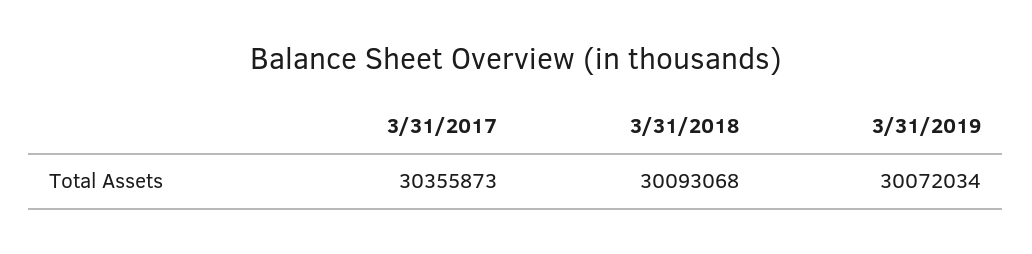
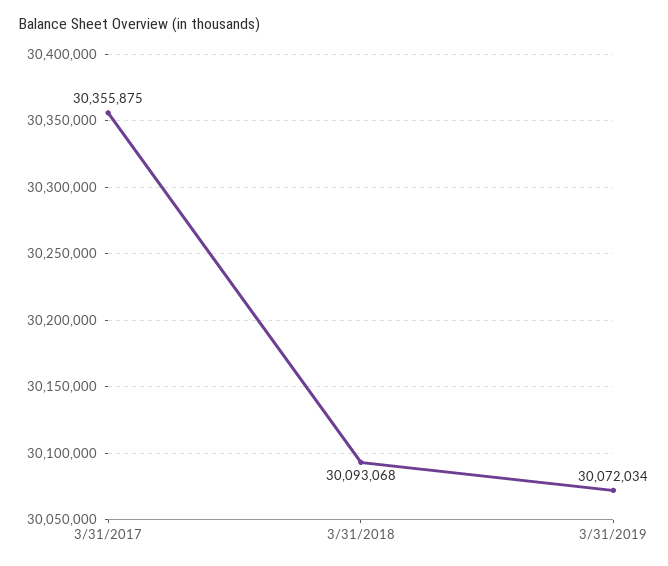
  {
-   "3/31/2017": 30355873,
+   "3/31/2017": 30355875,
    "3/31/2018": 30093068,
    "3/31/2019": 30072034
  }

